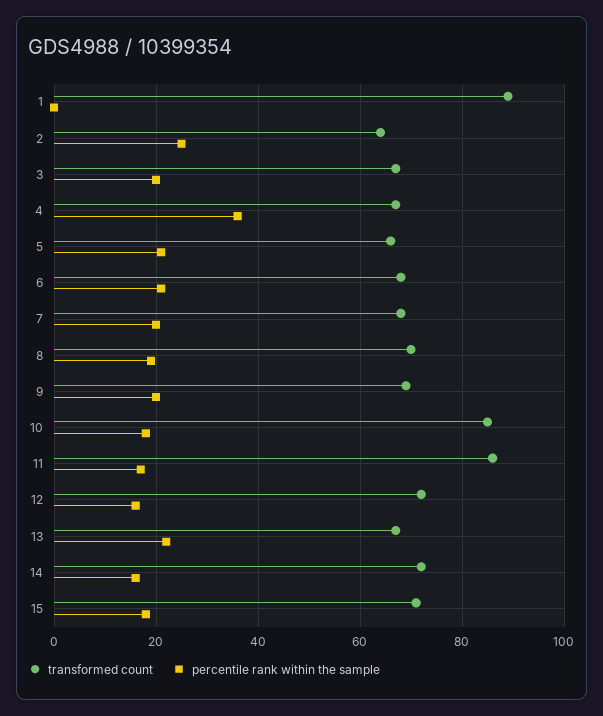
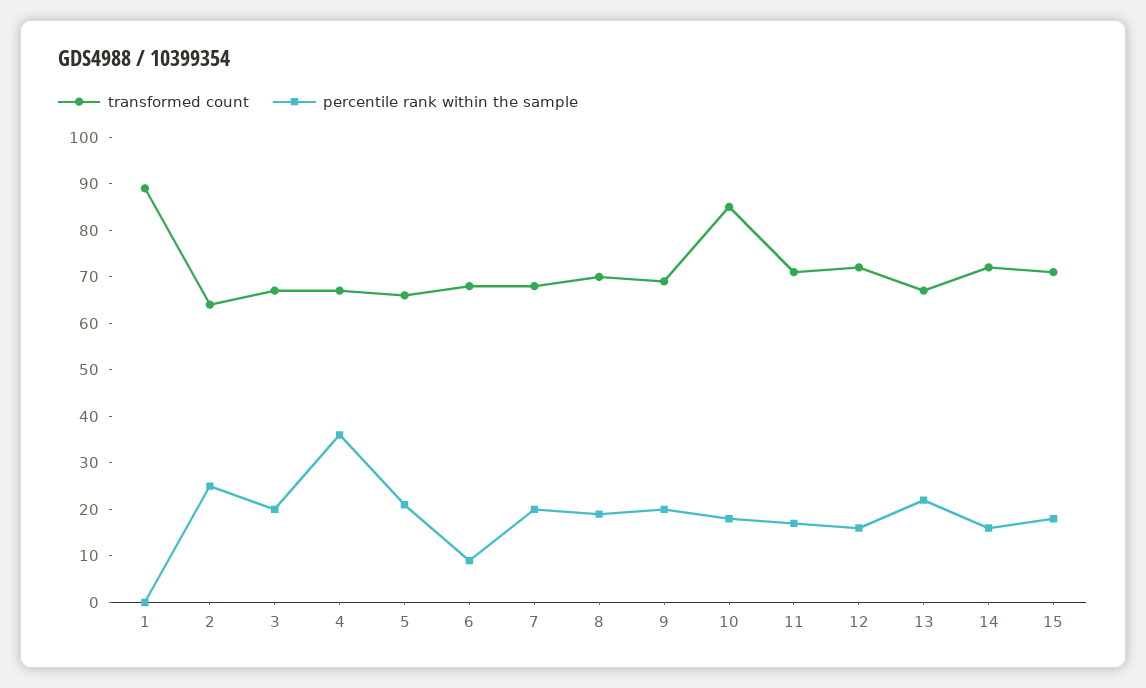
  {
    "transformed count": {
      "1": 90,
      "2": 65,
      "3": 65,
      "4": 65,
      "5": 65,
      "6": 70,
      "7": 70,
      "8": 70,
      "9": 70,
      "10": 85,
-     "11": 85,
+     "11": 70,
      "12": 70,
      "13": 65,
      "14": 70,
      "15": 70
    },
    "percentile rank within the sample": {
      "1": 0,
      "2": 25,
      "3": 20,
      "4": 35,
      "5": 20,
-     "6": 20,
+     "6": 10,
      "7": 20,
      "8": 20,
      "9": 20,
      "10": 20,
      "11": 15,
      "12": 15,
      "13": 20,
      "14": 15,
      "15": 20
    }
  }

